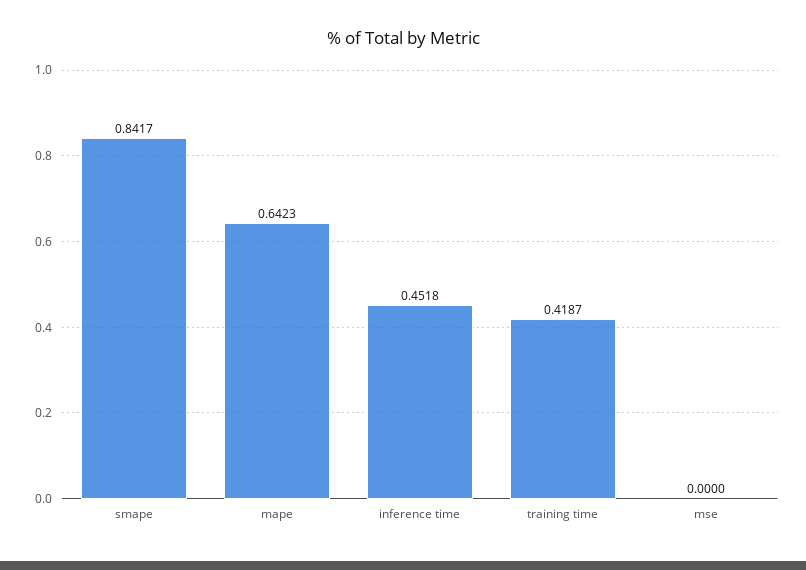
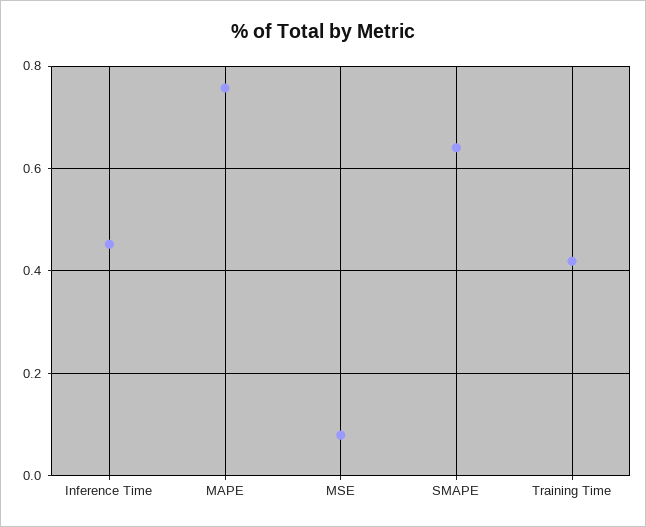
  {
-   "smape": 0.8417,
+   "smape": 0.64,
-   "mape": 0.6423,
+   "mape": 0.76,
    "inference time": 0.4518,
    "training time": 0.4187,
-   "mse": 0
+   "mse": 0.08
  }

